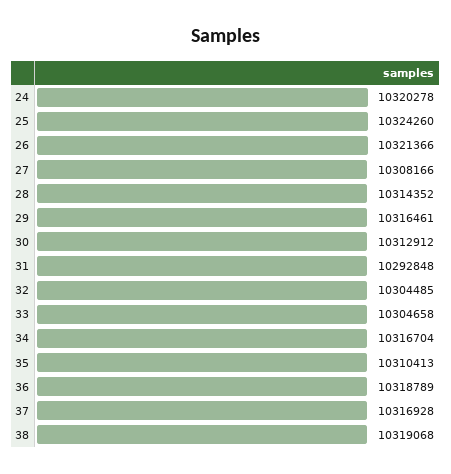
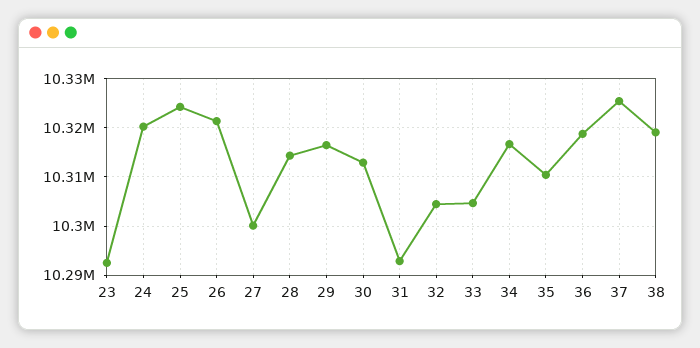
  {
    "24": 10320278,
    "25": 10324260,
    "26": 10321366,
-   "27": 10308166,
+   "27": 10300000,
    "28": 10314352,
    "29": 10316461,
    "30": 10312912,
    "31": 10292848,
    "32": 10304485,
    "33": 10304658,
    "34": 10316704,
    "35": 10310413,
    "36": 10318789,
-   "37": 10316928,
+   "37": 10326000,
-   "38": 10319068
+   "38": 10319068,
+   "23": 10292000
  }

